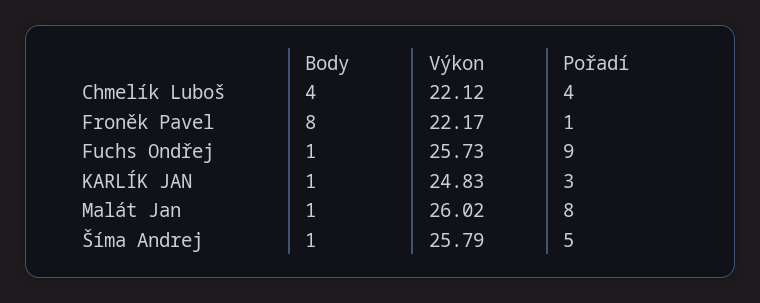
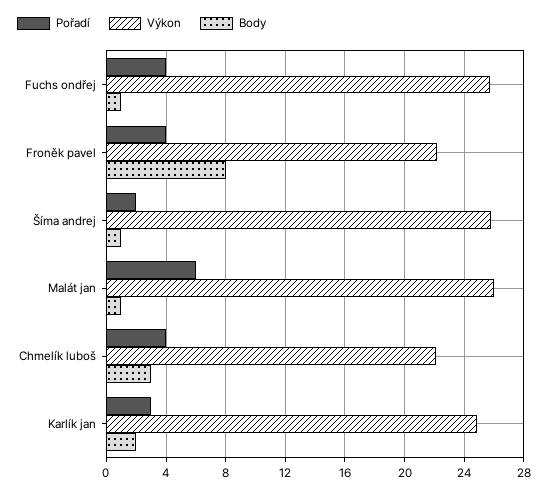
  {
    "Body": {
-     "Chmelík Luboš": 4,
+     "Chmelík Luboš": 3,
      "Froněk Pavel": 8,
      "Fuchs Ondřej": 1,
-     "KARLÍK JAN": 1,
+     "KARLÍK JAN": 2,
      "Malát Jan": 1,
      "Šíma Andrej": 1
    },
    "Výkon": {
      "Chmelík Luboš": 22.12,
      "Froněk Pavel": 22.17,
      "Fuchs Ondřej": 25.73,
      "KARLÍK JAN": 24.83,
      "Malát Jan": 26.02,
      "Šíma Andrej": 25.79
    },
    "Pořadí": {
      "Chmelík Luboš": 4,
-     "Froněk Pavel": 1,
+     "Froněk Pavel": 4,
-     "Fuchs Ondřej": 9,
+     "Fuchs Ondřej": 4,
      "KARLÍK JAN": 3,
-     "Malát Jan": 8,
+     "Malát Jan": 6,
-     "Šíma Andrej": 5
+     "Šíma Andrej": 2
    }
  }

